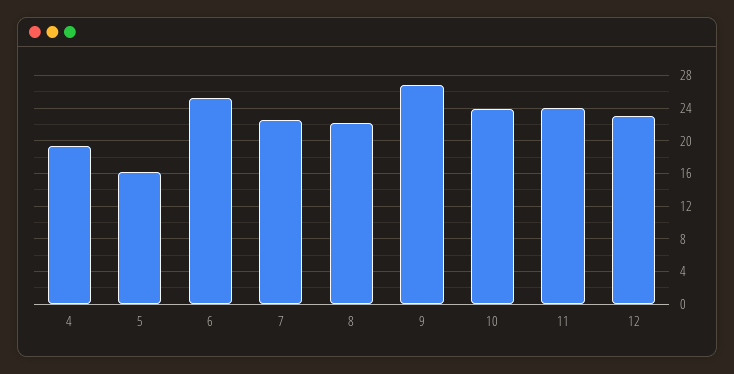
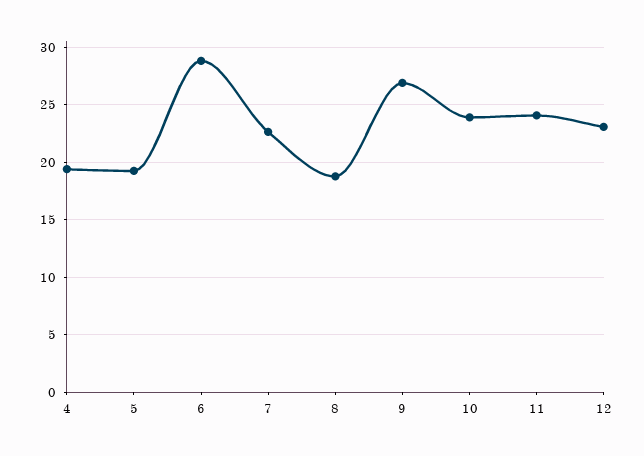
  {
    "4": 19,
-   "5": 16,
+   "5": 19,
-   "6": 25,
+   "6": 29,
    "7": 23,
-   "8": 22,
+   "8": 19,
    "9": 27,
    "10": 24,
    "11": 24,
    "12": 23
  }

